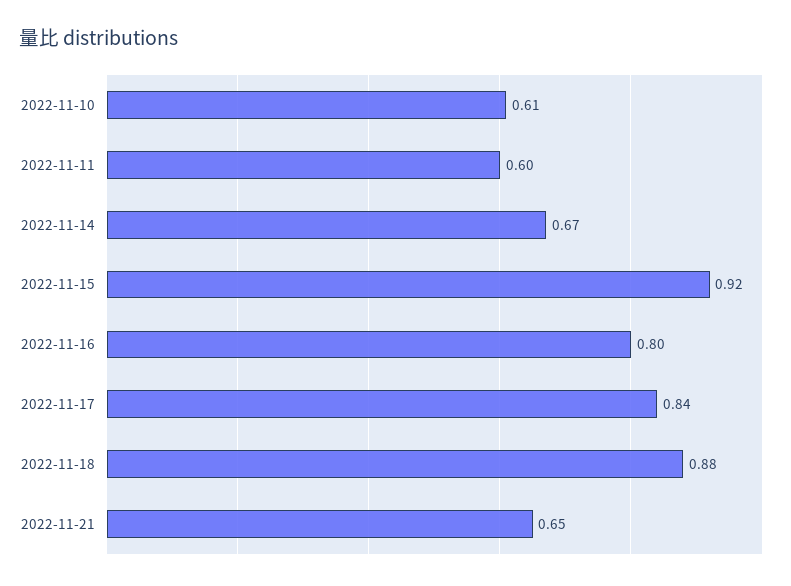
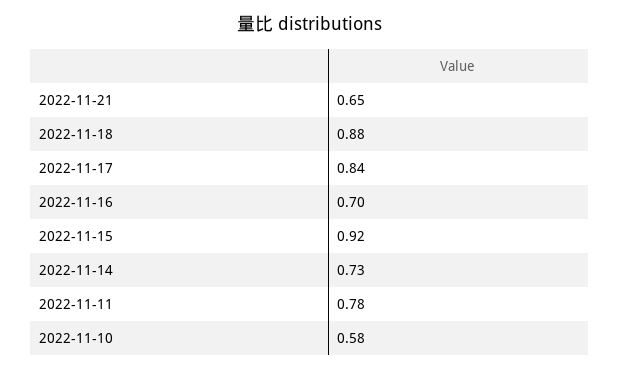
  {
-   "2022-11-10": 0.61,
+   "2022-11-10": 0.58,
-   "2022-11-11": 0.6,
+   "2022-11-11": 0.78,
-   "2022-11-14": 0.67,
+   "2022-11-14": 0.73,
    "2022-11-15": 0.92,
-   "2022-11-16": 0.8,
+   "2022-11-16": 0.7,
    "2022-11-17": 0.84,
    "2022-11-18": 0.88,
    "2022-11-21": 0.65
  }

